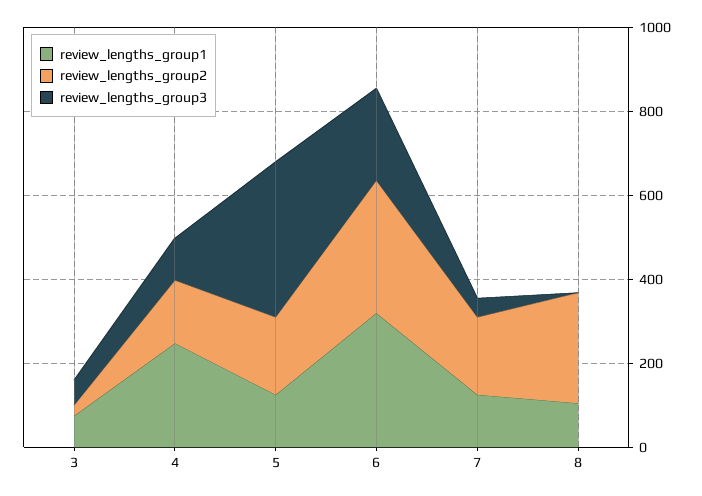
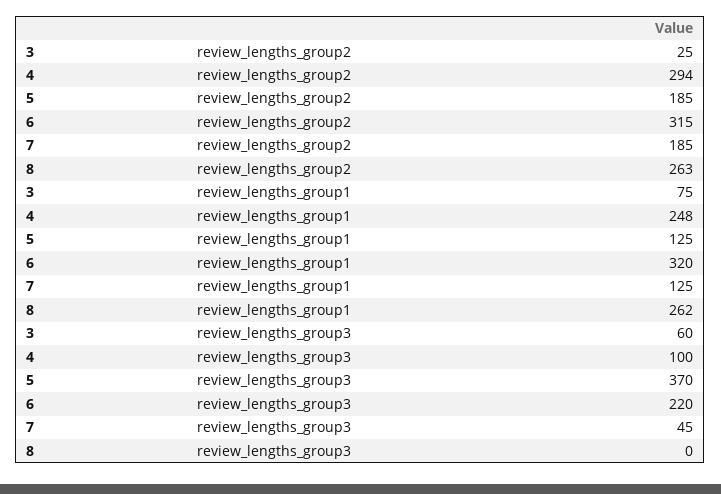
  {
    "review_lengths_group1": {
      "3": 75,
      "4": 248,
      "5": 125,
      "6": 320,
      "7": 125,
-     "8": 100
+     "8": 262
    },
    "review_lengths_group2": {
      "3": 25,
-     "4": 150,
+     "4": 294,
      "5": 185,
      "6": 315,
      "7": 185,
      "8": 263
    },
    "review_lengths_group3": {
      "3": 60,
      "4": 100,
      "5": 370,
      "6": 220,
      "7": 45,
      "8": 0
    }
  }

